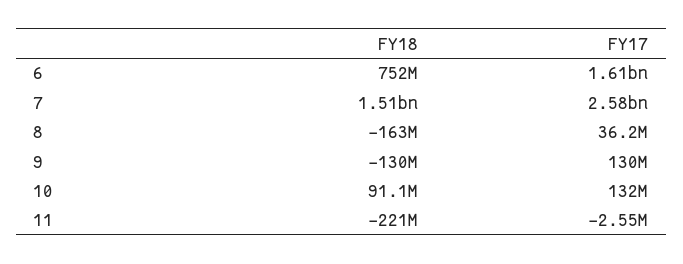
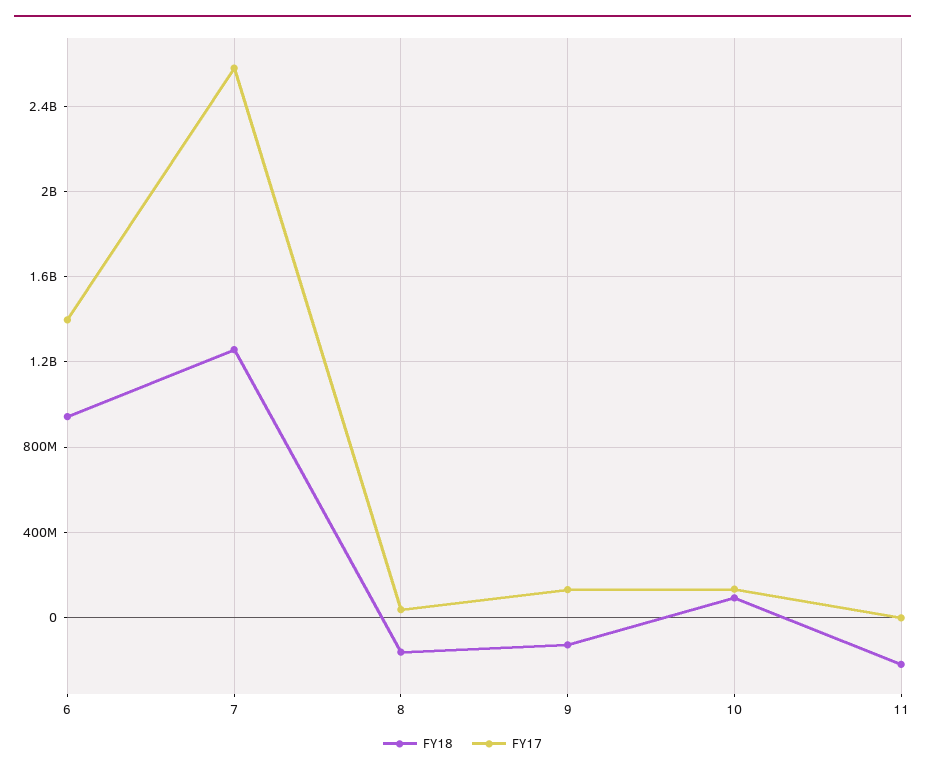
  {
    "FY18": {
-     "6": 752000000,
+     "6": 950000000,
-     "7": 1510000000,
+     "7": 1250000000,
      "8": -163000000,
      "9": -130000000,
      "10": 91100000,
      "11": -221000000
    },
    "FY17": {
-     "6": 1610000000,
+     "6": 1400000000,
      "7": 2580000000,
      "8": 36200000,
      "9": 130000000,
      "10": 132000000,
      "11": -2550000
    }
  }

